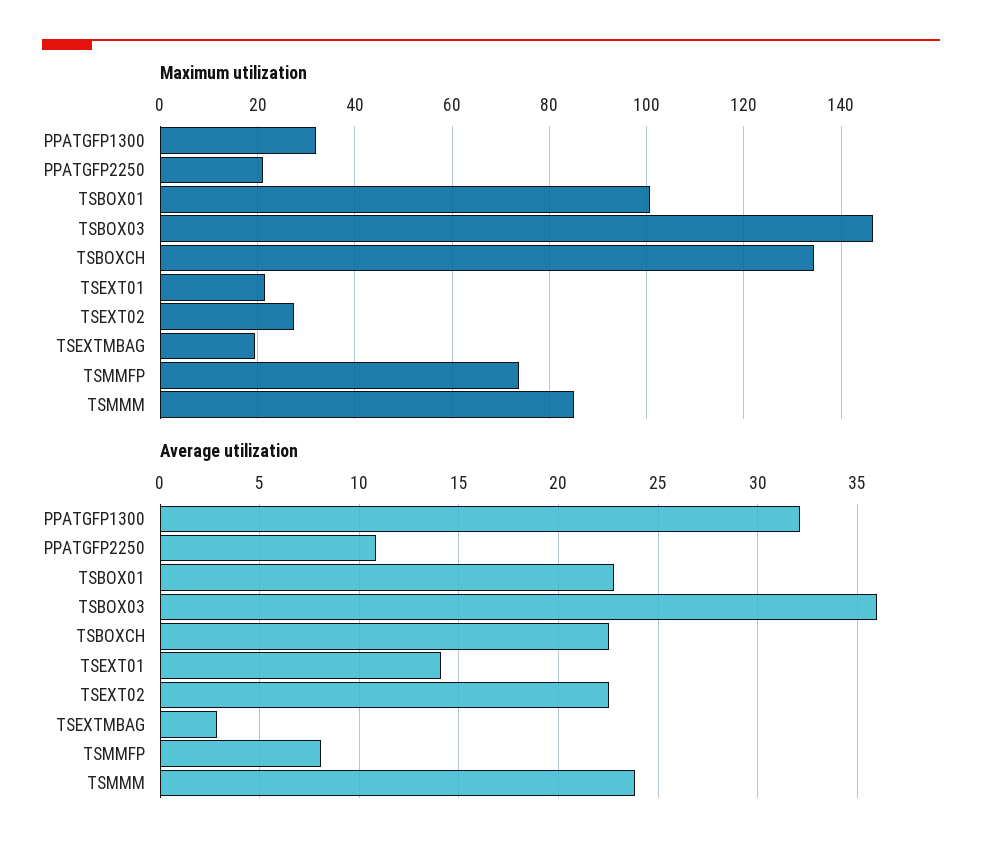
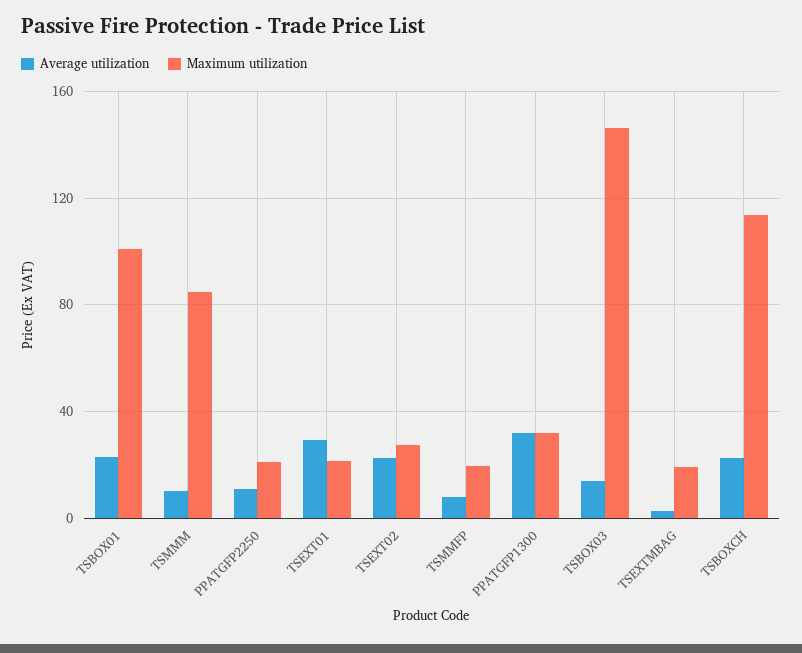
  {
    "Maximum utilization": {
      "PPATGFP1300": 32,
      "PPATGFP2250": 22,
      "TSBOX01": 100,
      "TSBOX03": 146,
-     "TSBOXCH": 134,
+     "TSBOXCH": 115,
      "TSEXT01": 22,
      "TSEXT02": 28,
      "TSEXTMBAG": 20,
-     "TSMMFP": 74,
+     "TSMMFP": 20,
      "TSMMM": 86
    },
    "Average utilization": {
      "PPATGFP1300": 32,
      "PPATGFP2250": 11,
      "TSBOX01": 23,
-     "TSBOX03": 36,
+     "TSBOX03": 15,
      "TSBOXCH": 22.5,
-     "TSEXT01": 14,
+     "TSEXT01": 30,
      "TSEXT02": 22.5,
      "TSEXTMBAG": 3,
      "TSMMFP": 8,
-     "TSMMM": 24
+     "TSMMM": 10
    }
  }

